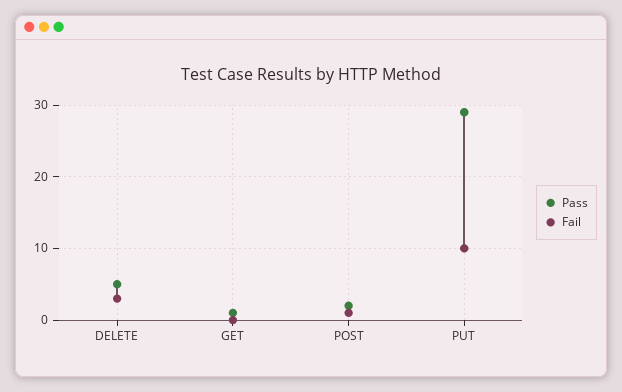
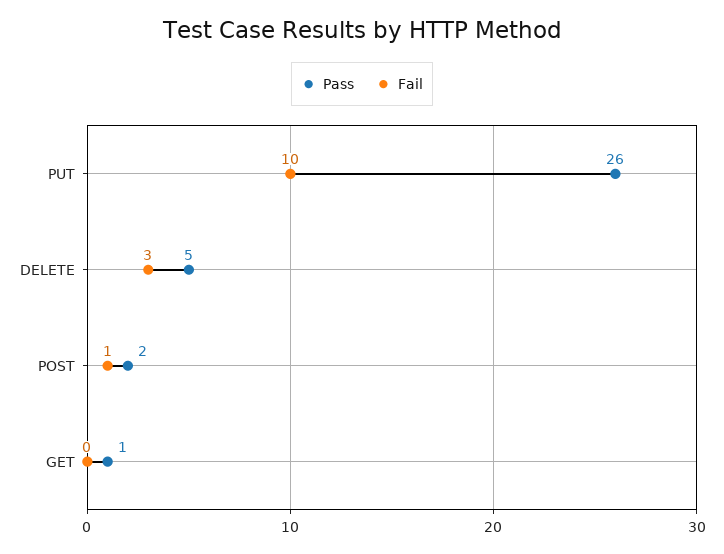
  {
    "Pass": {
      "DELETE": 5,
      "GET": 1,
      "POST": 2,
-     "PUT": 29
+     "PUT": 26
    },
    "Fail": {
      "DELETE": 3,
      "GET": 0,
      "POST": 1,
      "PUT": 10
    }
  }

